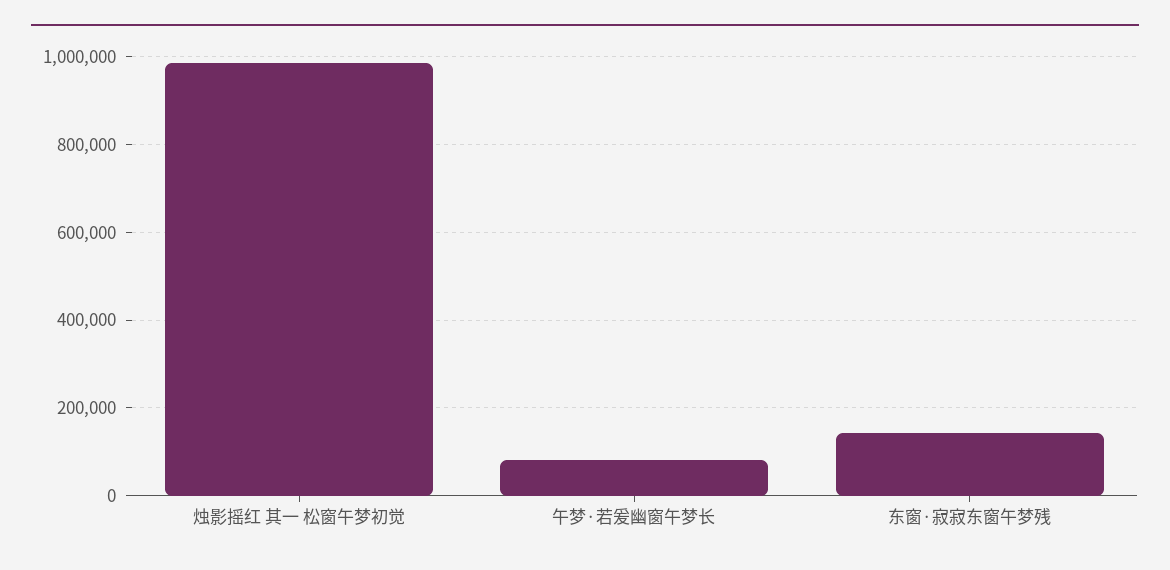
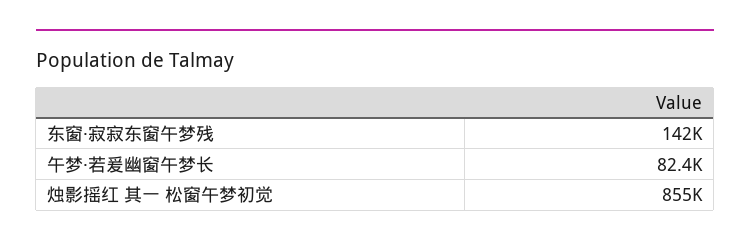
  {
-   "烛影摇红 其一 松窗午梦初觉": 980000,
+   "烛影摇红 其一 松窗午梦初觉": 855000,
    "午梦·若爰幽窗午梦长": 82400,
    "东窗·寂寂东窗午梦残": 142000
  }

